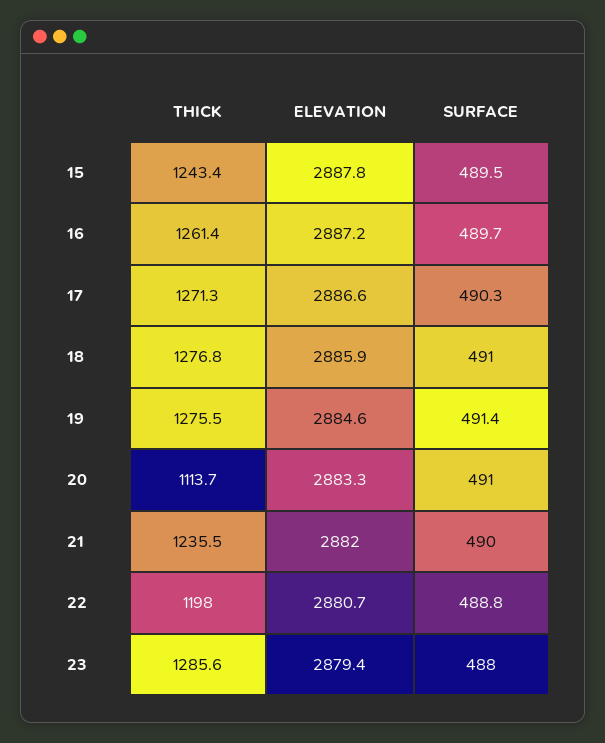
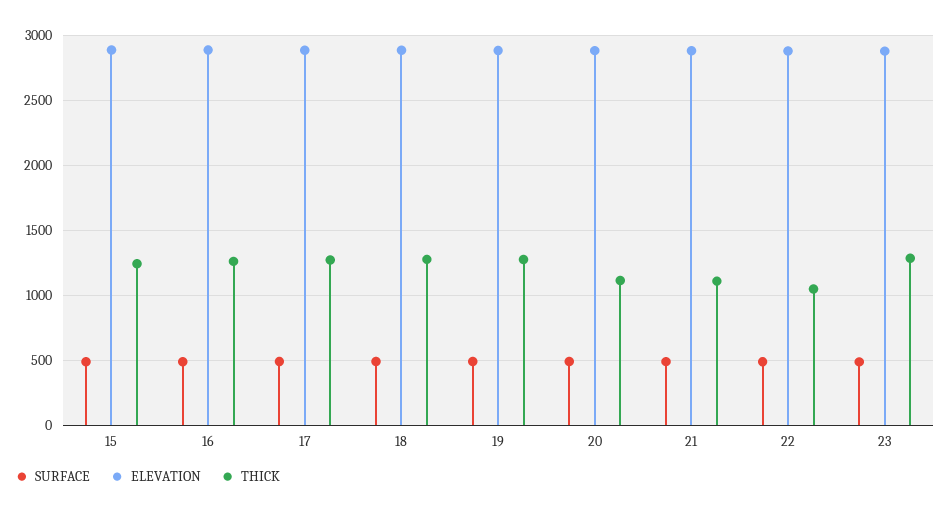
  {
    "THICK": {
      "15": 1243.4,
      "16": 1261.4,
      "17": 1271.3,
      "18": 1276.8,
      "19": 1275.5,
      "20": 1113.7,
-     "21": 1235.5,
+     "21": 1100,
-     "22": 1198,
+     "22": 1050,
      "23": 1285.6
    },
    "ELEVATION": {
      "15": 2887.8,
      "16": 2887.2,
      "17": 2886.6,
      "18": 2885.9,
      "19": 2884.6,
      "20": 2883.3,
      "21": 2882,
      "22": 2880.7,
      "23": 2879.4
    },
    "SURFACE": {
      "15": 489.5,
      "16": 489.7,
      "17": 490.3,
      "18": 491,
      "19": 491.4,
      "20": 491,
      "21": 490,
      "22": 488.8,
      "23": 488
    }
  }

